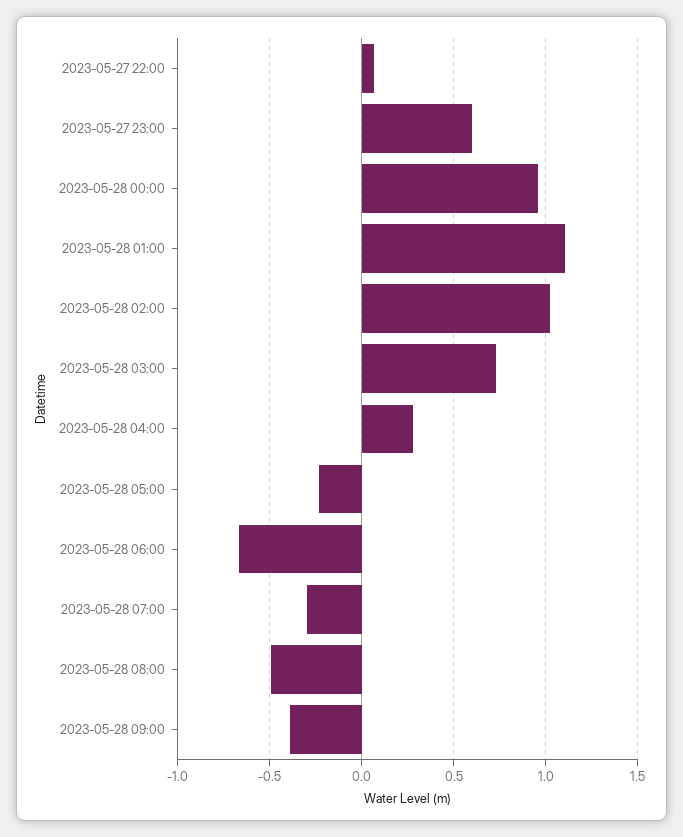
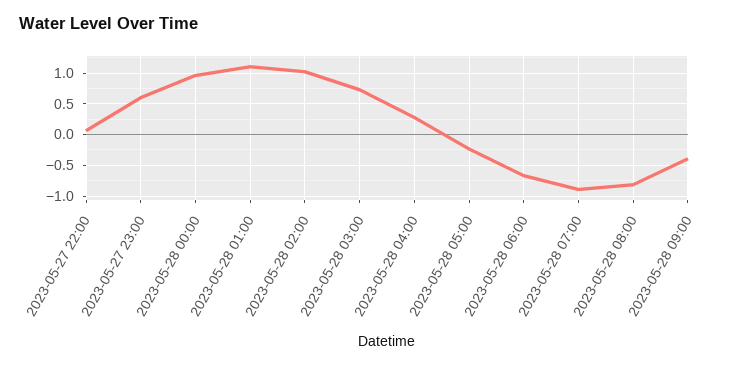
  {
    "2023-05-27 22:00": 0.05,
    "2023-05-27 23:00": 0.6,
    "2023-05-28 00:00": 0.95,
    "2023-05-28 01:00": 1.1,
    "2023-05-28 02:00": 1.05,
    "2023-05-28 03:00": 0.75,
    "2023-05-28 04:00": 0.3,
    "2023-05-28 05:00": -0.25,
    "2023-05-28 06:00": -0.65,
-   "2023-05-28 07:00": -0.3,
+   "2023-05-28 07:00": -0.9,
-   "2023-05-28 08:00": -0.5,
+   "2023-05-28 08:00": -0.8,
    "2023-05-28 09:00": -0.4
  }

